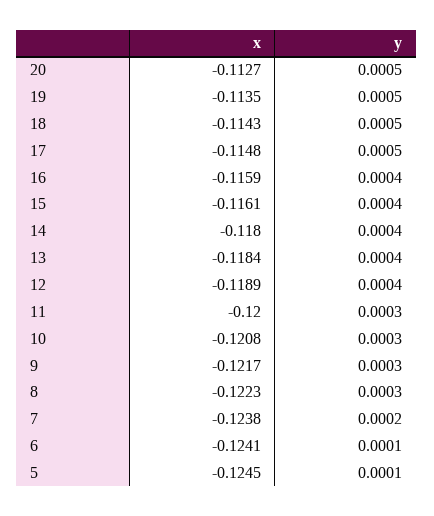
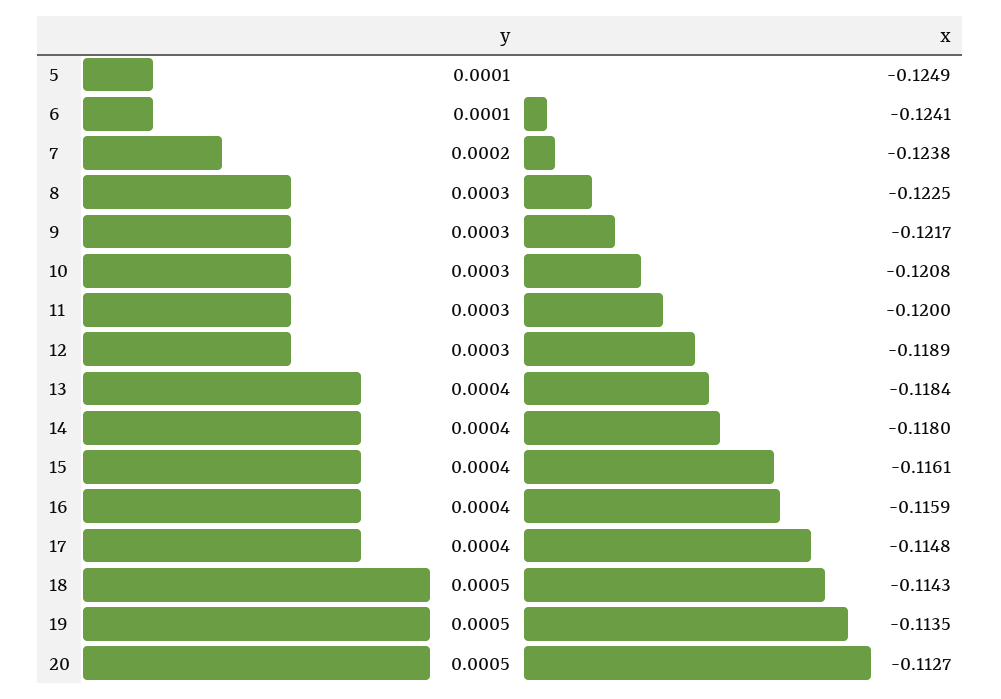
  {
    "x": {
      "20": -0.1127,
      "19": -0.1135,
      "18": -0.1143,
      "17": -0.1148,
      "16": -0.1159,
      "15": -0.1161,
      "14": -0.118,
      "13": -0.1184,
      "12": -0.1189,
      "11": -0.12,
      "10": -0.1208,
      "9": -0.1217,
-     "8": -0.1223,
+     "8": -0.1225,
      "7": -0.1238,
      "6": -0.1241,
-     "5": -0.1245
+     "5": -0.1249
    },
    "y": {
      "20": 0.0005,
      "19": 0.0005,
      "18": 0.0005,
-     "17": 0.0005,
+     "17": 0.0004,
      "16": 0.0004,
      "15": 0.0004,
      "14": 0.0004,
      "13": 0.0004,
-     "12": 0.0004,
+     "12": 0.0003,
      "11": 0.0003,
      "10": 0.0003,
      "9": 0.0003,
      "8": 0.0003,
      "7": 0.0002,
      "6": 0.0001,
      "5": 0.0001
    }
  }

